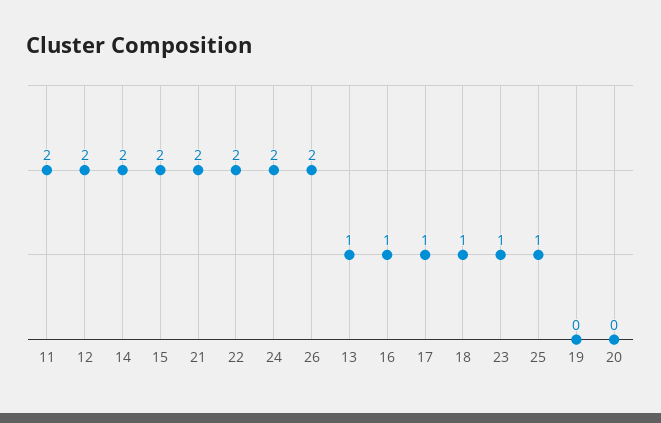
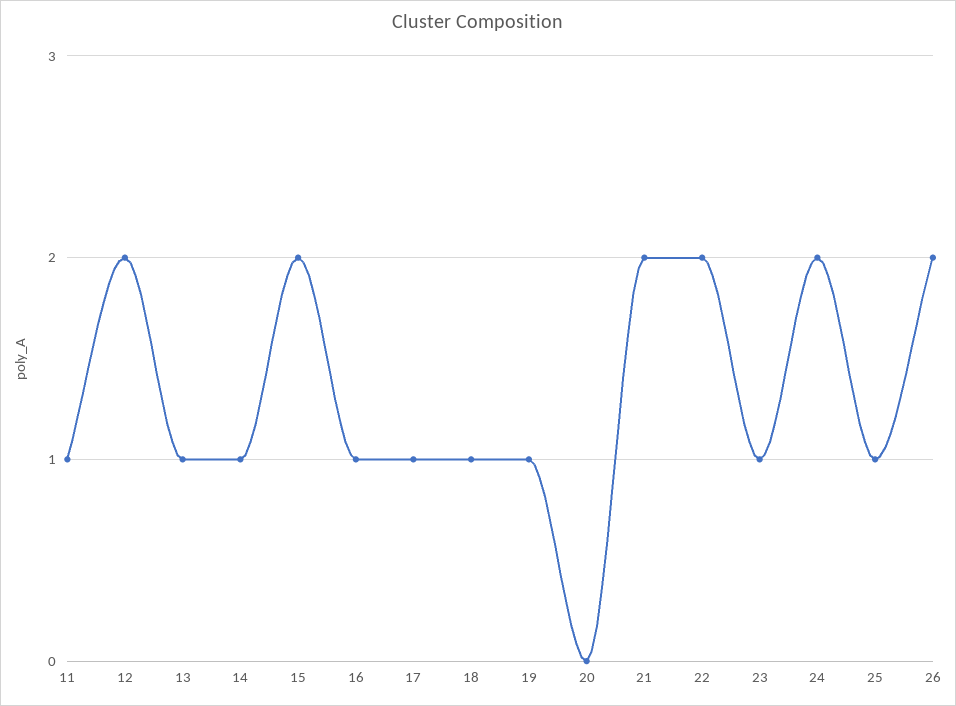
  {
-   "11": 2,
+   "11": 1,
    "12": 2,
-   "14": 2,
+   "14": 1,
    "15": 2,
    "21": 2,
    "22": 2,
    "24": 2,
    "26": 2,
    "13": 1,
    "16": 1,
    "17": 1,
    "18": 1,
    "23": 1,
    "25": 1,
-   "19": 0,
+   "19": 1,
    "20": 0
  }

